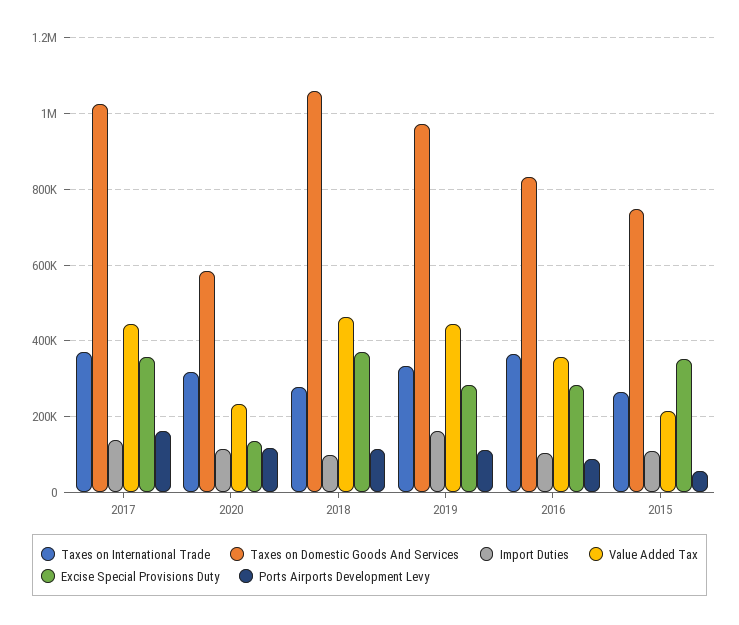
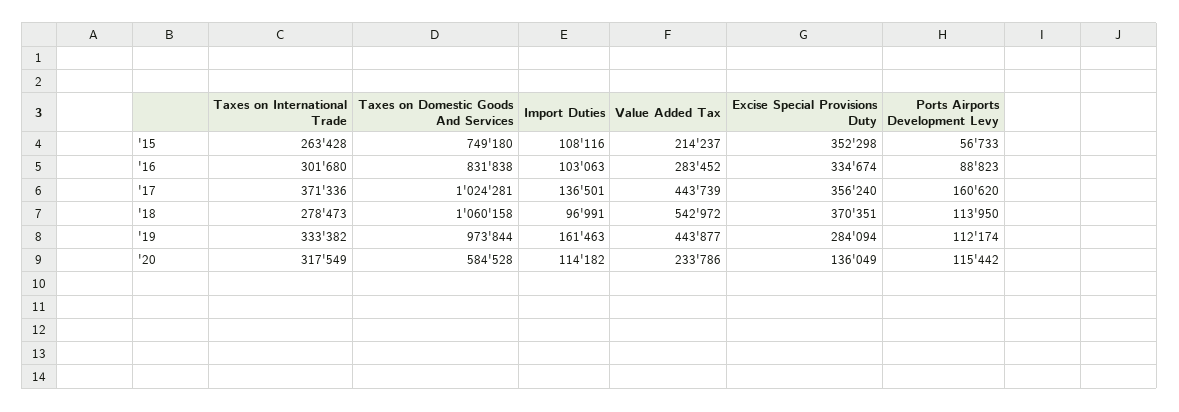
  {
    "Taxes on International Trade": {
      "2017": 371336,
      "2020": 317549,
      "2018": 278473,
      "2019": 333382,
-     "2016": 360000,
+     "2016": 301680,
      "2015": 263428
    },
    "Taxes on Domestic Goods And Services": {
      "2017": 1024281,
      "2020": 584528,
      "2018": 1060158,
      "2019": 973844,
      "2016": 831838,
      "2015": 749180
    },
    "Import Duties": {
      "2017": 136501,
      "2020": 114182,
      "2018": 96991,
      "2019": 161463,
      "2016": 103063,
      "2015": 108116
    },
    "Value Added Tax": {
      "2017": 443739,
      "2020": 233786,
-     "2018": 460000,
+     "2018": 542972,
      "2019": 443877,
-     "2016": 360000,
+     "2016": 283452,
      "2015": 214237
    },
    "Excise Special Provisions Duty": {
      "2017": 356240,
      "2020": 136049,
      "2018": 370351,
      "2019": 284094,
-     "2016": 280000,
+     "2016": 334674,
      "2015": 352298
    },
    "Ports Airports Development Levy": {
      "2017": 160620,
      "2020": 115442,
      "2018": 113950,
      "2019": 112174,
      "2016": 88823,
      "2015": 56733
    }
  }

